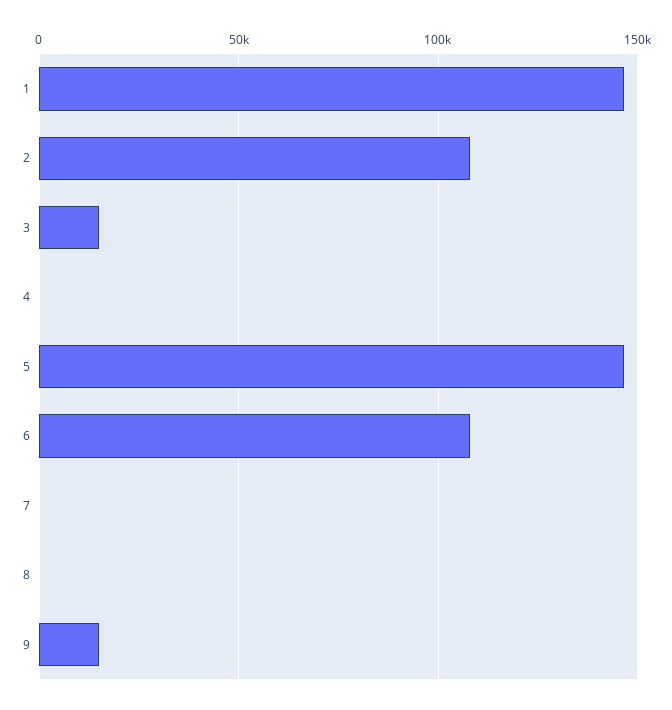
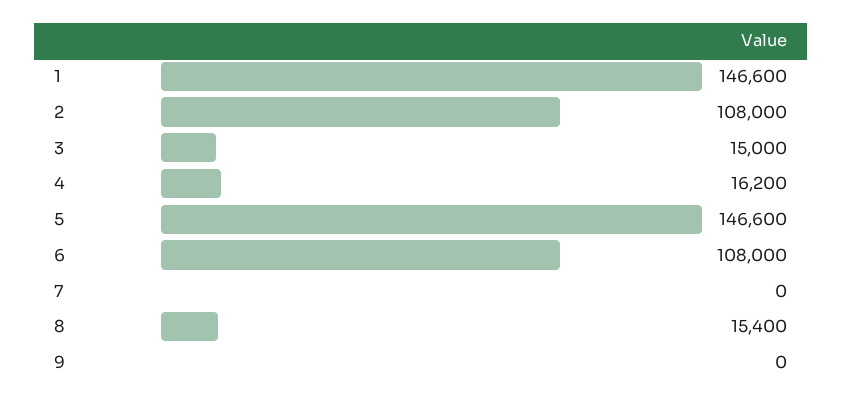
  {
    "1": 146600,
    "2": 108000,
    "3": 15000,
-   "4": 0,
+   "4": 16200,
    "5": 146600,
    "6": 108000,
    "7": 0,
-   "8": 0,
+   "8": 15400,
-   "9": 15000
+   "9": 0
  }

